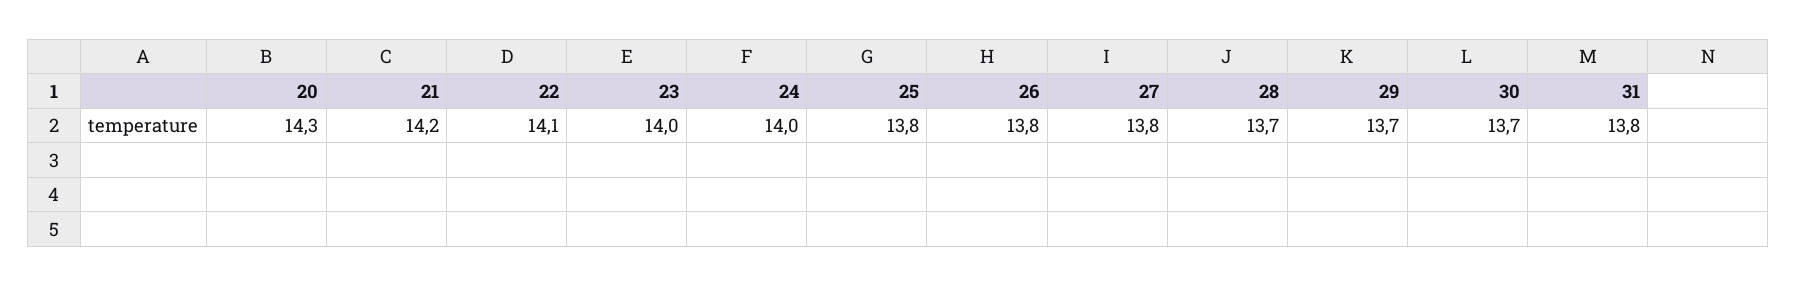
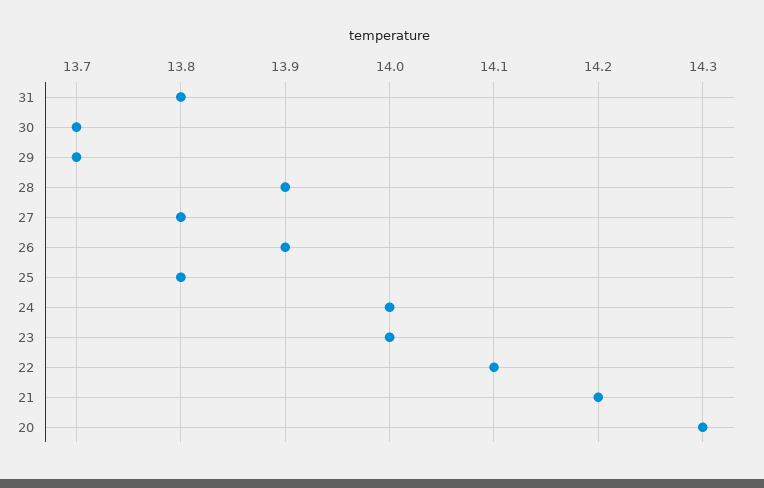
  {
    "20": 14.3,
    "21": 14.2,
    "22": 14.1,
    "23": 14,
    "24": 14,
    "25": 13.8,
-   "26": 13.8,
+   "26": 13.9,
    "27": 13.8,
-   "28": 13.7,
+   "28": 13.9,
    "29": 13.7,
    "30": 13.7,
    "31": 13.8
  }

